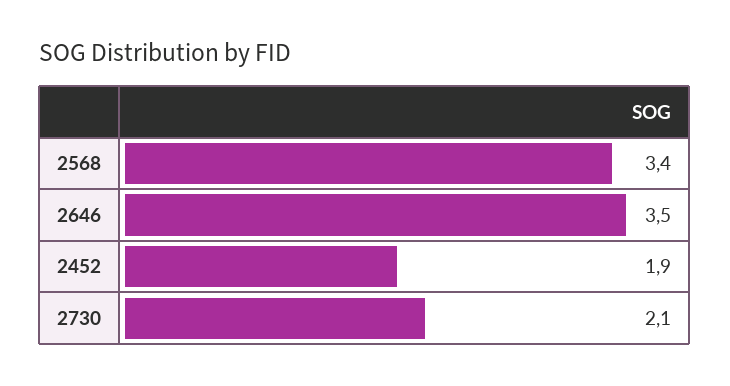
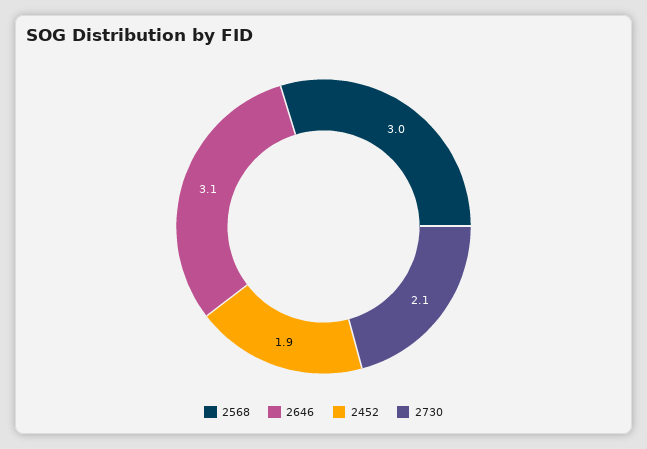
  {
-   "2568": 3.4,
+   "2568": 3,
-   "2646": 3.5,
+   "2646": 3.1,
    "2452": 1.9,
    "2730": 2.1
  }

